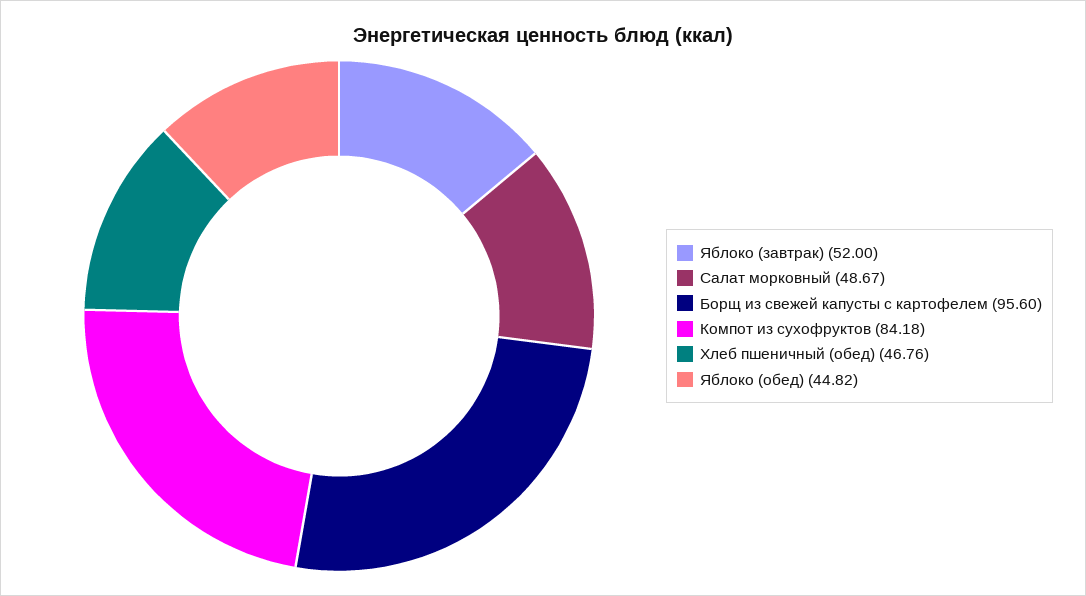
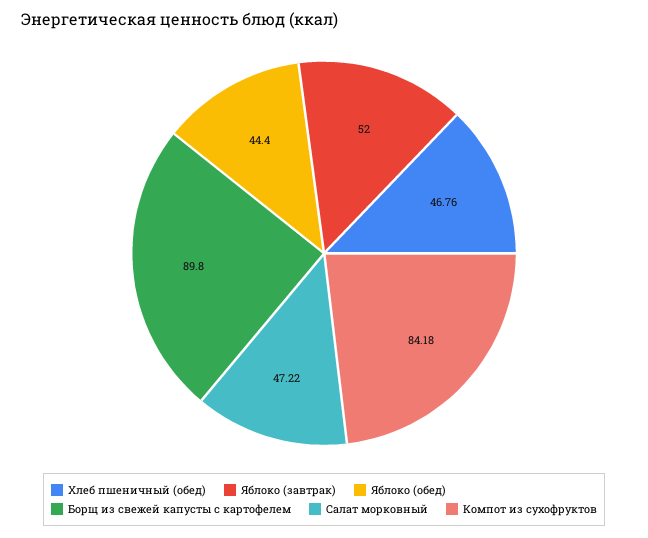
  {
    "Яблоко (завтрак)": 52,
-   "Салат морковный": 48.67,
+   "Салат морковный": 47.22,
-   "Борщ из свежей капусты с картофелем": 95.6,
+   "Борщ из свежей капусты с картофелем": 89.8,
    "Компот из сухофруктов": 84.18,
    "Хлеб пшеничный (обед)": 46.76,
-   "Яблоко (обед)": 44.82
+   "Яблоко (обед)": 44.4
  }

